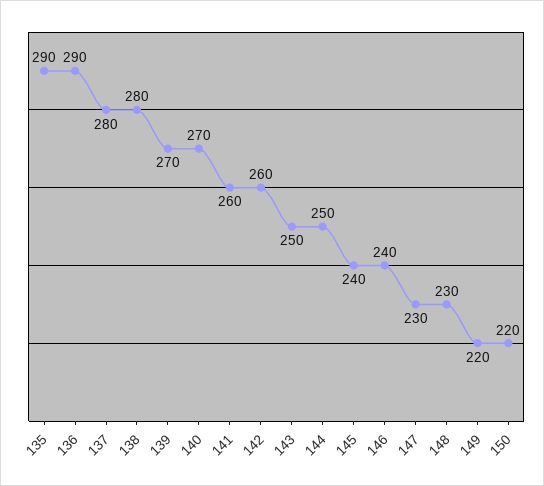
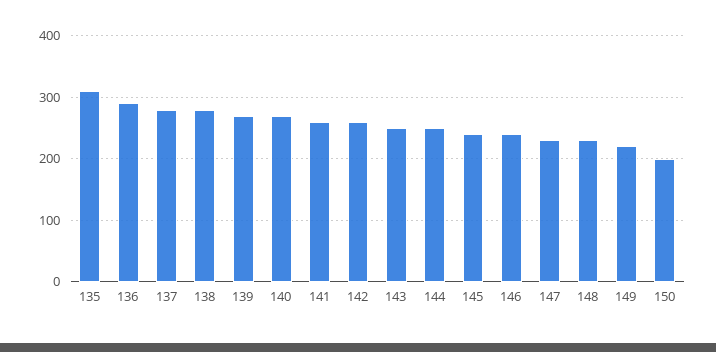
  {
-   "135": 290,
+   "135": 310,
    "136": 290,
    "137": 280,
    "138": 280,
    "139": 270,
    "140": 270,
    "141": 260,
    "142": 260,
    "143": 250,
    "144": 250,
    "145": 240,
    "146": 240,
    "147": 230,
    "148": 230,
    "149": 220,
-   "150": 220
+   "150": 200
  }

